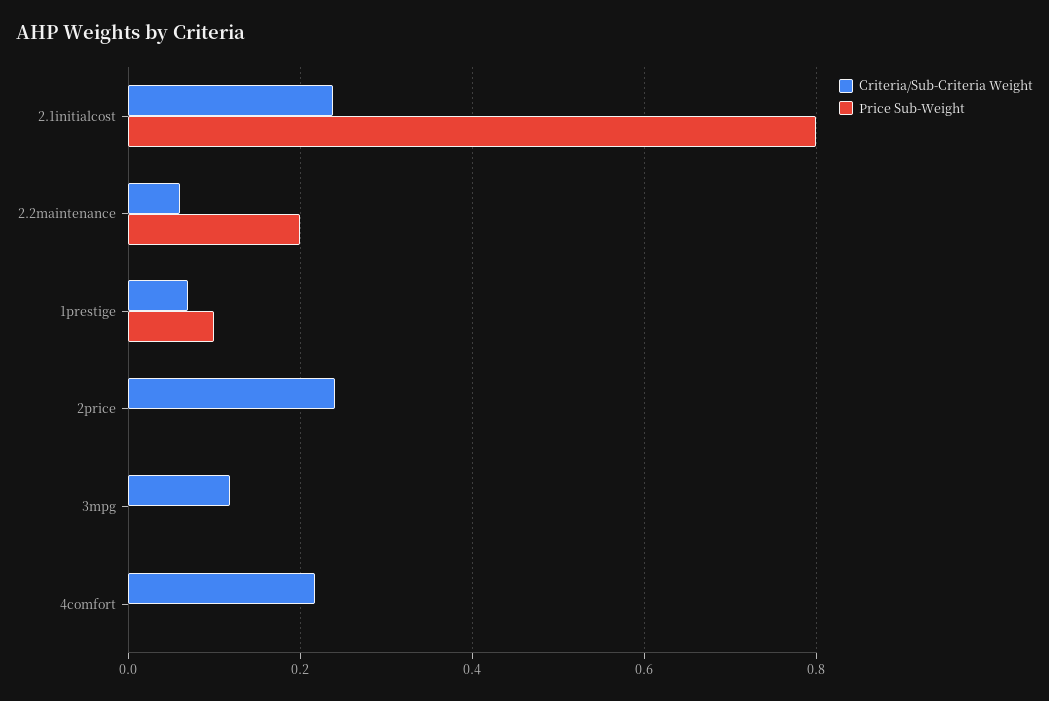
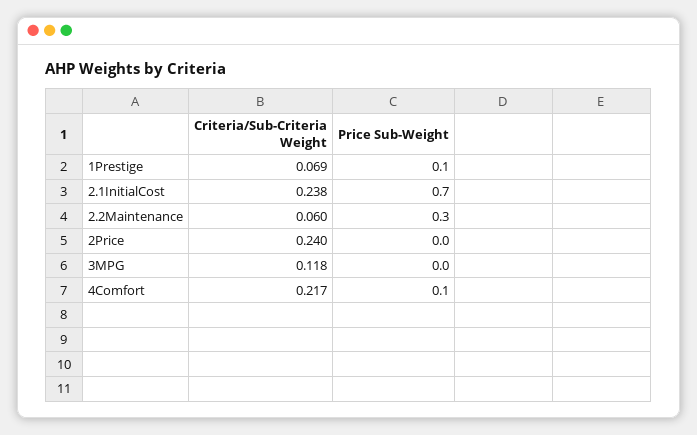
  {
    "Criteria/Sub-Criteria Weight": {
      "2.1initialcost": 0.238,
      "2.2maintenance": 0.06,
      "1prestige": 0.069,
      "2price": 0.24,
      "3mpg": 0.118,
      "4comfort": 0.217
    },
    "Price Sub-Weight": {
-     "2.1initialcost": 0.8,
+     "2.1initialcost": 0.7,
-     "2.2maintenance": 0.2,
+     "2.2maintenance": 0.3,
      "1prestige": 0.1,
      "2price": 0,
      "3mpg": 0,
-     "4comfort": 0
+     "4comfort": 0.1
    }
  }

